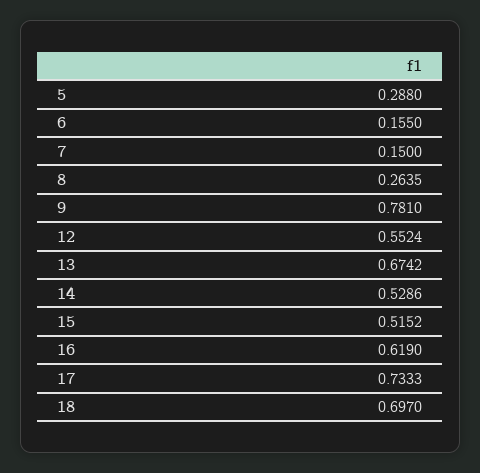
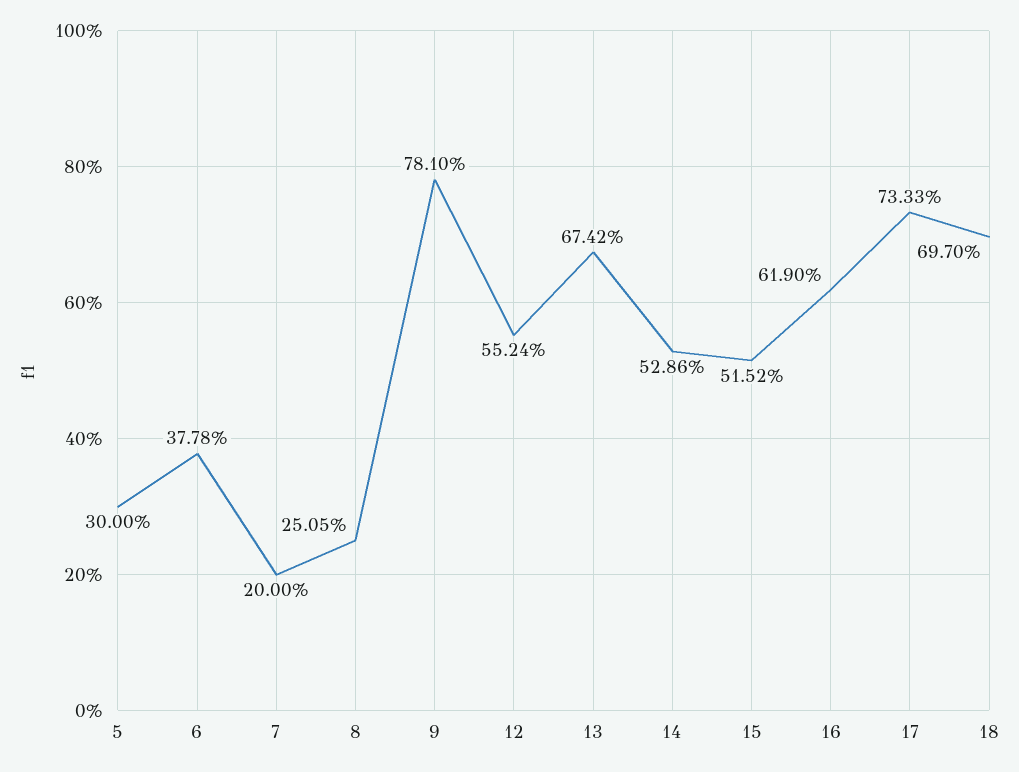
  {
-   "5": 0.288,
+   "5": 0.3,
-   "6": 0.155,
+   "6": 0.3778,
-   "7": 0.15,
+   "7": 0.2,
-   "8": 0.2635,
+   "8": 0.2505,
    "9": 0.781,
    "12": 0.5524,
    "13": 0.6742,
    "14": 0.5286,
    "15": 0.5152,
    "16": 0.619,
    "17": 0.7333,
    "18": 0.697
  }

